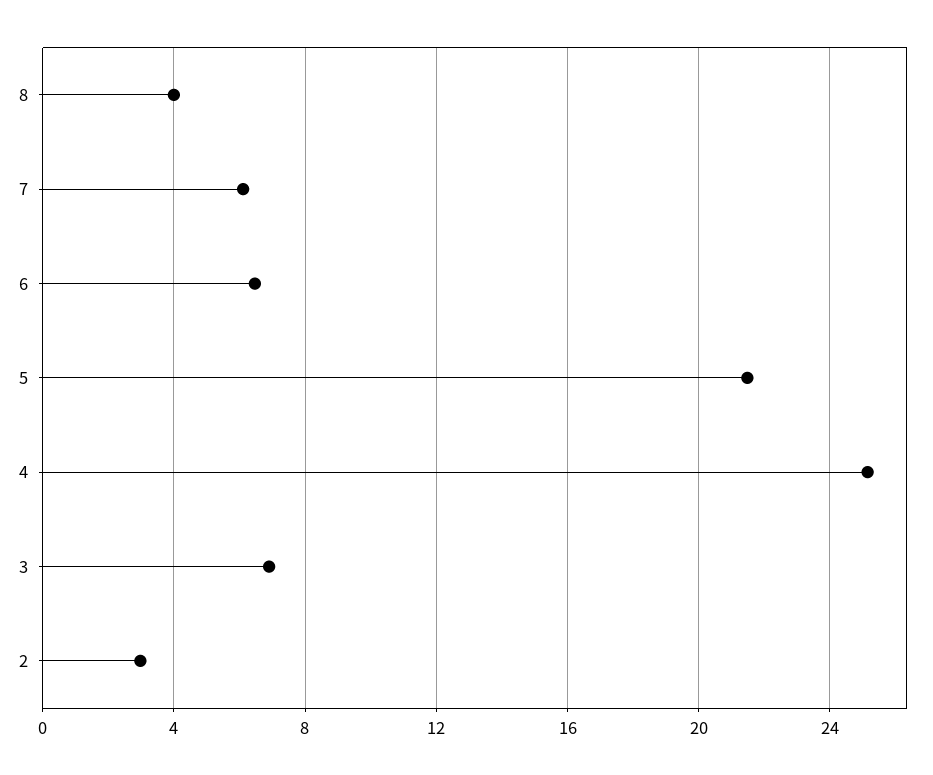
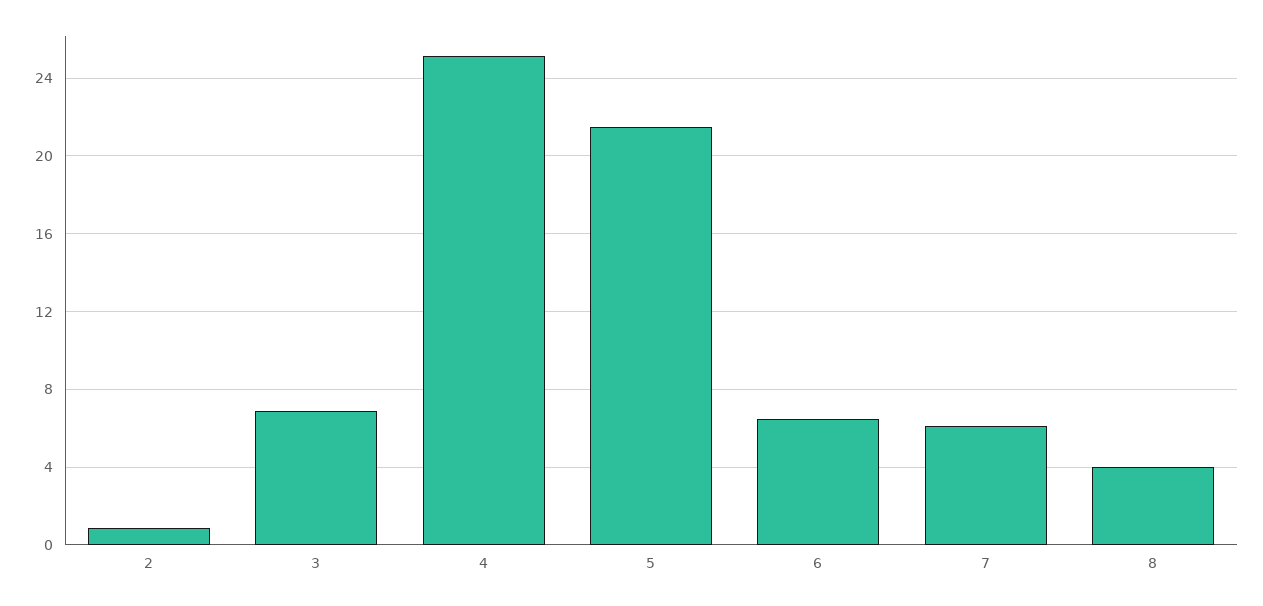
  {
    "8": 4,
    "7": 6,
    "6": 6.5,
    "5": 21.5,
    "4": 25,
    "3": 7,
-   "2": 3
+   "2": 1
  }

